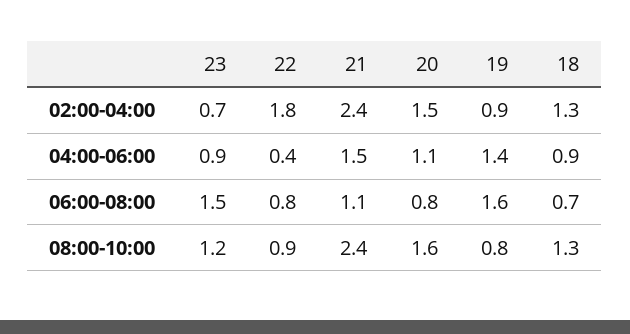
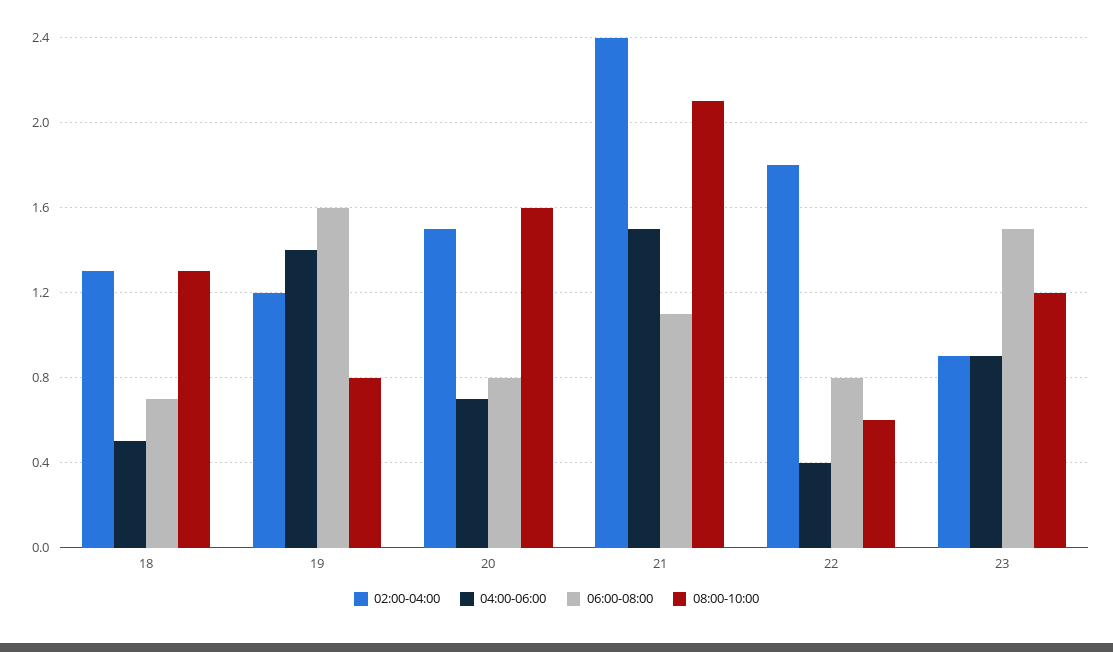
  {
    "02:00-04:00": {
-     "23": 0.7,
+     "23": 0.9,
      "22": 1.8,
      "21": 2.4,
      "20": 1.5,
-     "19": 0.9,
+     "19": 1.2,
      "18": 1.3
    },
    "04:00-06:00": {
      "23": 0.9,
      "22": 0.4,
      "21": 1.5,
-     "20": 1.1,
+     "20": 0.7,
      "19": 1.4,
-     "18": 0.9
+     "18": 0.5
    },
    "06:00-08:00": {
      "23": 1.5,
      "22": 0.8,
      "21": 1.1,
      "20": 0.8,
      "19": 1.6,
      "18": 0.7
    },
    "08:00-10:00": {
      "23": 1.2,
-     "22": 0.9,
+     "22": 0.6,
-     "21": 2.4,
+     "21": 2.1,
      "20": 1.6,
      "19": 0.8,
      "18": 1.3
    }
  }

